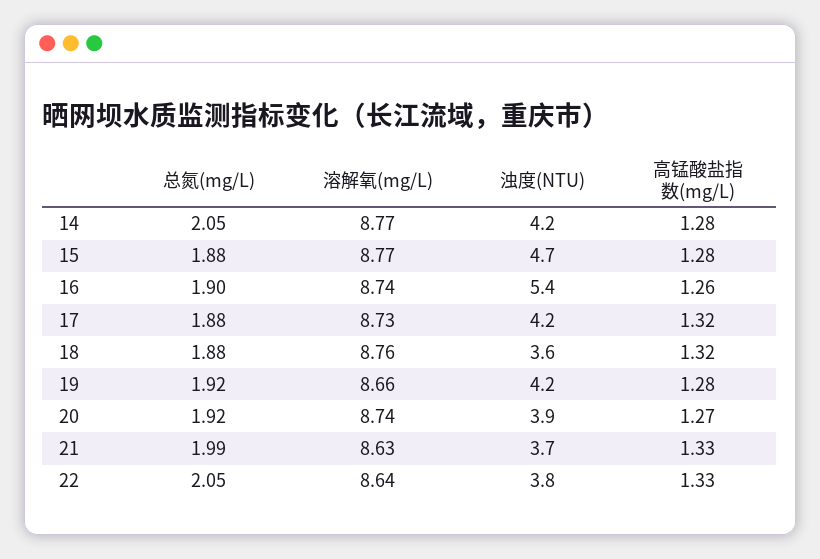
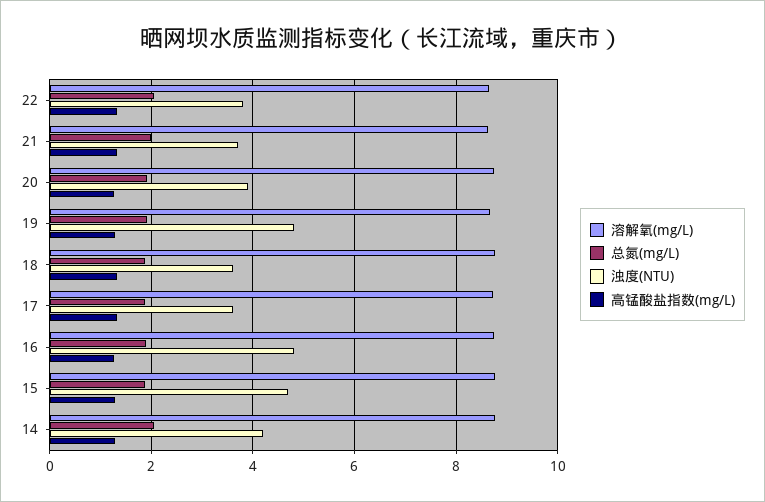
  {
    "总氮(mg/L)": {
      "14": 2.05,
      "15": 1.88,
      "16": 1.9,
      "17": 1.88,
      "18": 1.88,
      "19": 1.92,
      "20": 1.92,
      "21": 1.99,
      "22": 2.05
    },
    "溶解氧(mg/L)": {
      "14": 8.77,
      "15": 8.77,
      "16": 8.74,
      "17": 8.73,
      "18": 8.76,
      "19": 8.66,
      "20": 8.74,
      "21": 8.63,
      "22": 8.64
    },
    "浊度(NTU)": {
      "14": 4.2,
      "15": 4.7,
-     "16": 5.4,
+     "16": 4.8,
-     "17": 4.2,
+     "17": 3.6,
      "18": 3.6,
-     "19": 4.2,
+     "19": 4.8,
      "20": 3.9,
      "21": 3.7,
      "22": 3.8
    },
    "高锰酸盐指数(mg/L)": {
      "14": 1.28,
      "15": 1.28,
      "16": 1.26,
      "17": 1.32,
      "18": 1.32,
      "19": 1.28,
      "20": 1.27,
      "21": 1.33,
      "22": 1.33
    }
  }

